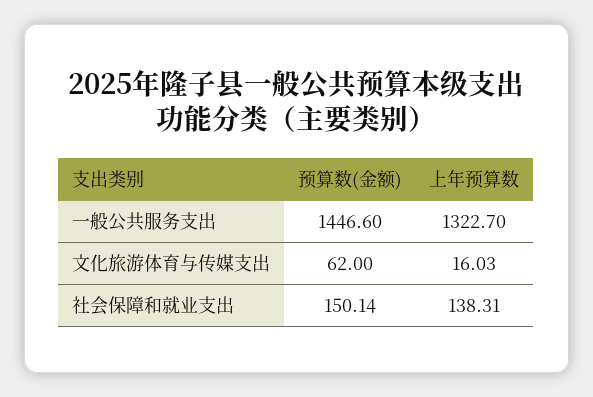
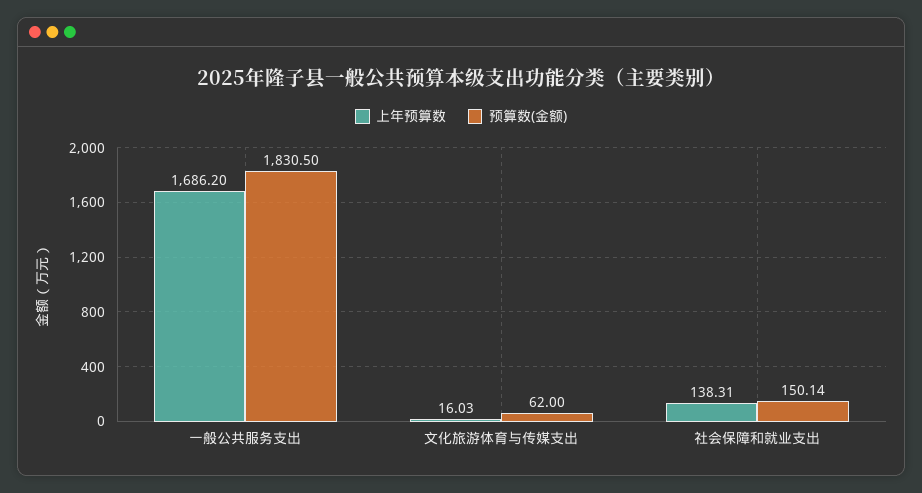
  {
    "预算数(金额)": {
-     "一般公共服务支出": 1446.6,
+     "一般公共服务支出": 1830.5,
      "文化旅游体育与传媒支出": 62,
      "社会保障和就业支出": 150.14
    },
    "上年预算数": {
-     "一般公共服务支出": 1322.7,
+     "一般公共服务支出": 1686.2,
      "文化旅游体育与传媒支出": 16.03,
      "社会保障和就业支出": 138.31
    }
  }

